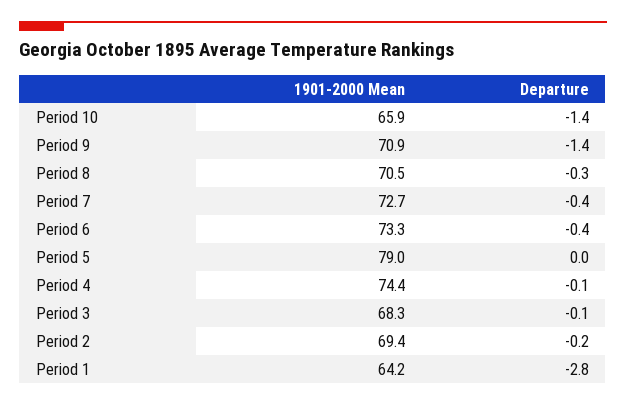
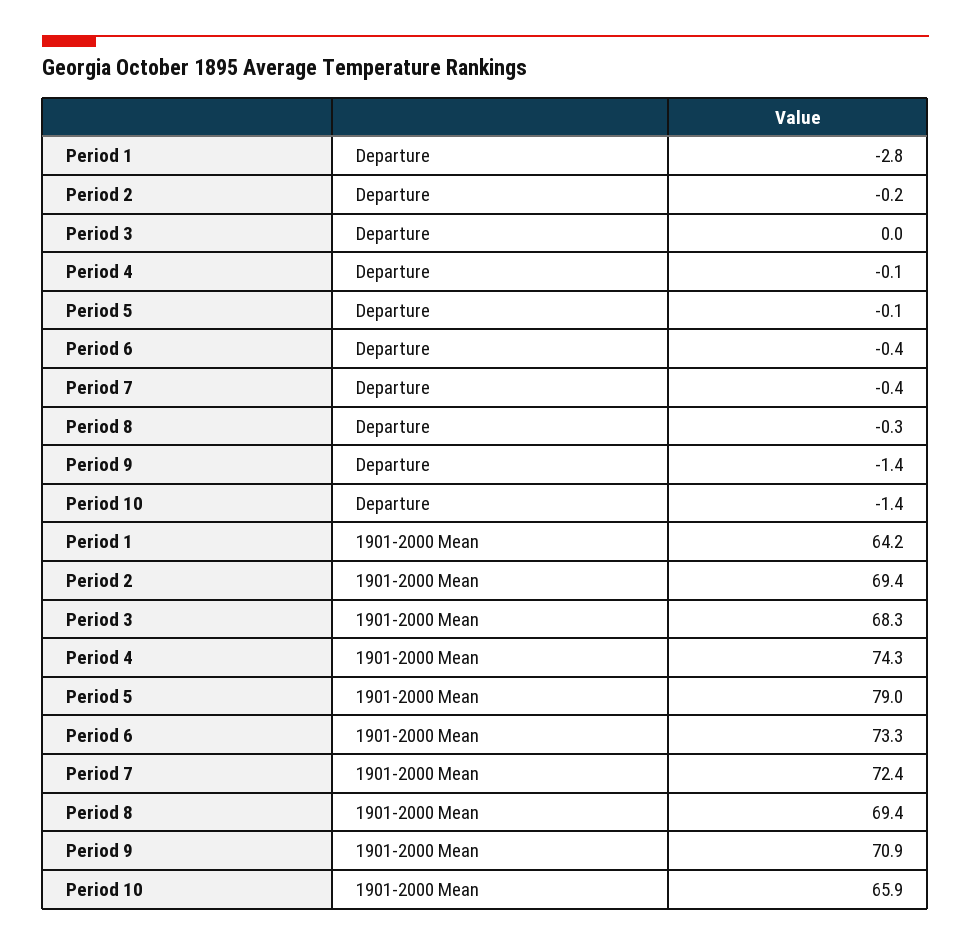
  {
    "1901-2000 Mean": {
      "Period 10": 65.9,
      "Period 9": 70.9,
-     "Period 8": 70.5,
+     "Period 8": 69.4,
-     "Period 7": 72.7,
+     "Period 7": 72.4,
      "Period 6": 73.3,
      "Period 5": 79,
-     "Period 4": 74.4,
+     "Period 4": 74.3,
      "Period 3": 68.3,
      "Period 2": 69.4,
      "Period 1": 64.2
    },
    "Departure": {
      "Period 10": -1.4,
      "Period 9": -1.4,
      "Period 8": -0.3,
      "Period 7": -0.4,
      "Period 6": -0.4,
-     "Period 5": 0,
+     "Period 5": -0.1,
      "Period 4": -0.1,
-     "Period 3": -0.1,
+     "Period 3": 0,
      "Period 2": -0.2,
      "Period 1": -2.8
    }
  }

